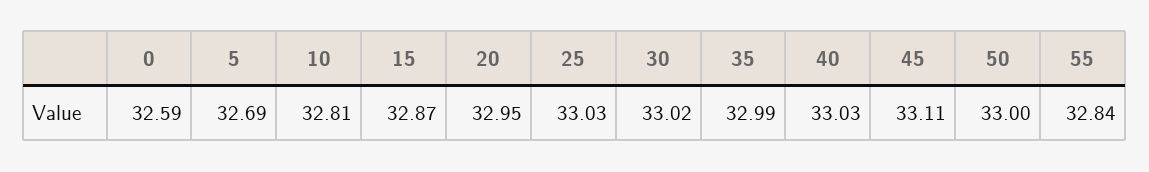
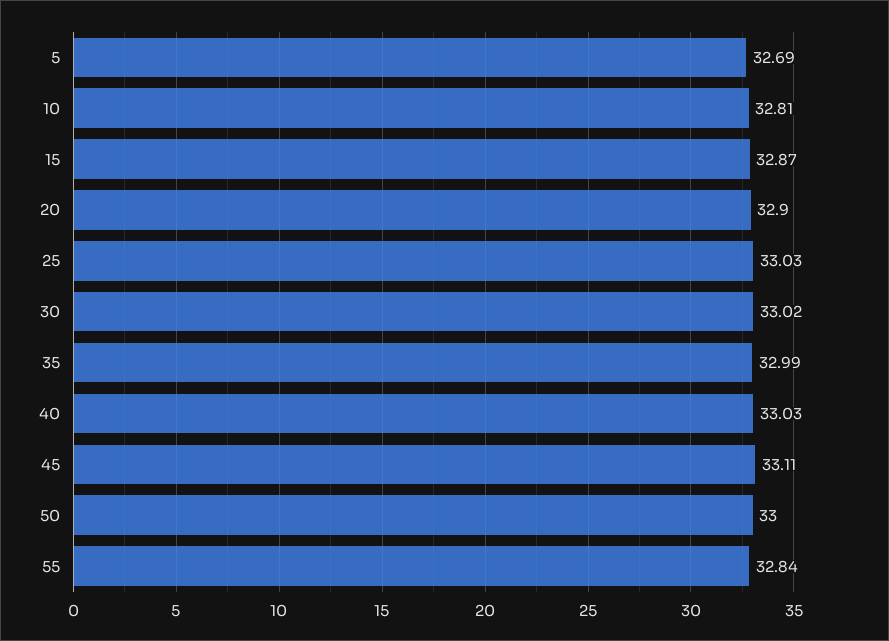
  {
-   "0": 32.59,
    "5": 32.69,
    "10": 32.81,
    "15": 32.87,
-   "20": 32.95,
+   "20": 32.9,
    "25": 33.03,
    "30": 33.02,
    "35": 32.99,
    "40": 33.03,
    "45": 33.11,
    "50": 33,
    "55": 32.84
  }

